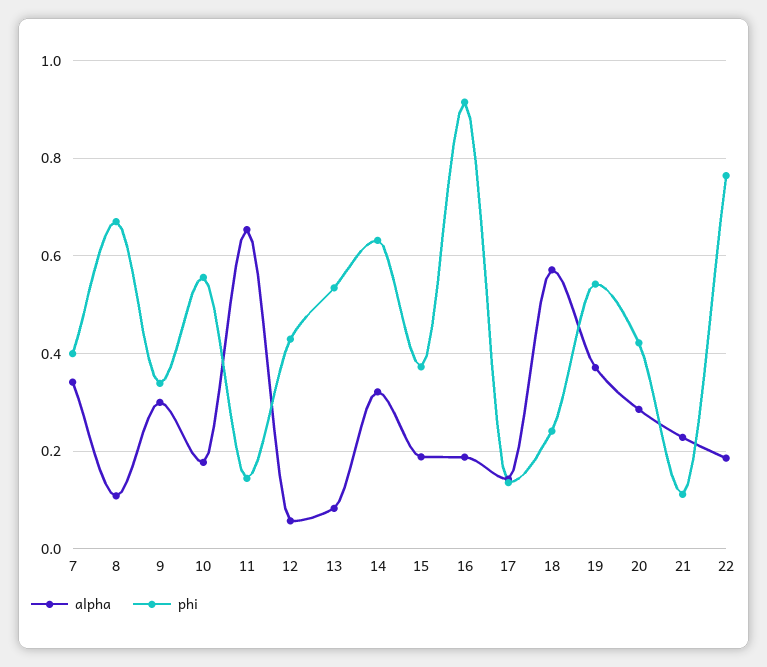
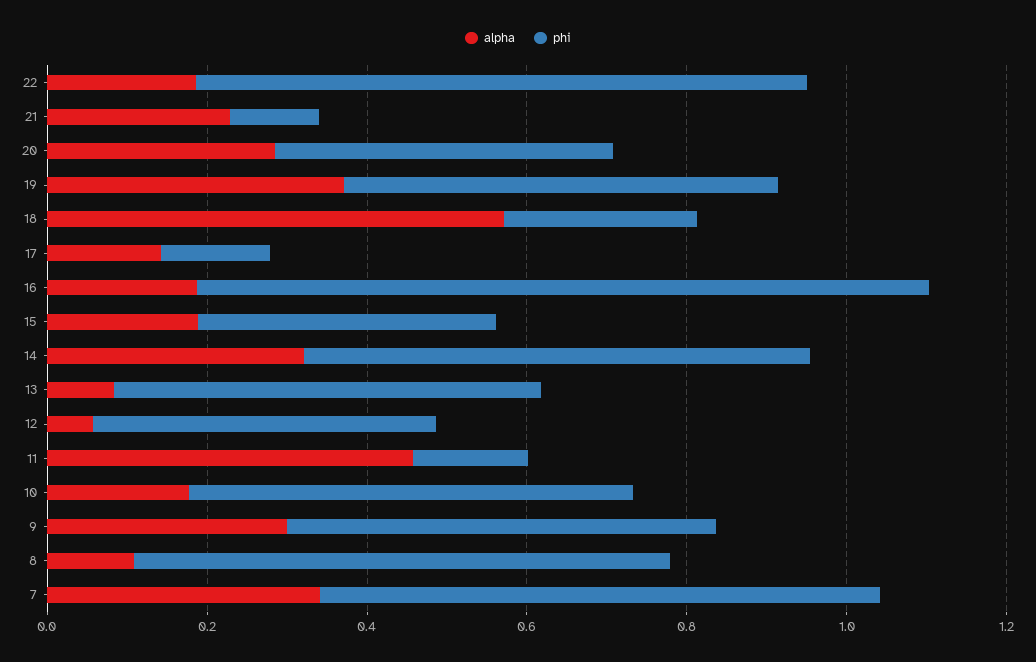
  {
    "alpha": {
      "7": 0.34,
      "8": 0.1,
      "9": 0.3,
      "10": 0.18,
-     "11": 0.66,
+     "11": 0.45,
      "12": 0.06,
      "13": 0.08,
      "14": 0.32,
      "15": 0.18,
      "16": 0.18,
      "17": 0.14,
      "18": 0.58,
      "19": 0.38,
      "20": 0.28,
      "21": 0.22,
      "22": 0.18
    },
    "phi": {
-     "7": 0.4,
+     "7": 0.7,
      "8": 0.68,
-     "9": 0.34,
+     "9": 0.55,
      "10": 0.56,
      "11": 0.14,
      "12": 0.42,
      "13": 0.54,
      "14": 0.64,
      "15": 0.38,
      "16": 0.92,
      "17": 0.14,
      "18": 0.24,
      "19": 0.54,
      "20": 0.42,
      "21": 0.12,
      "22": 0.76
    }
  }

